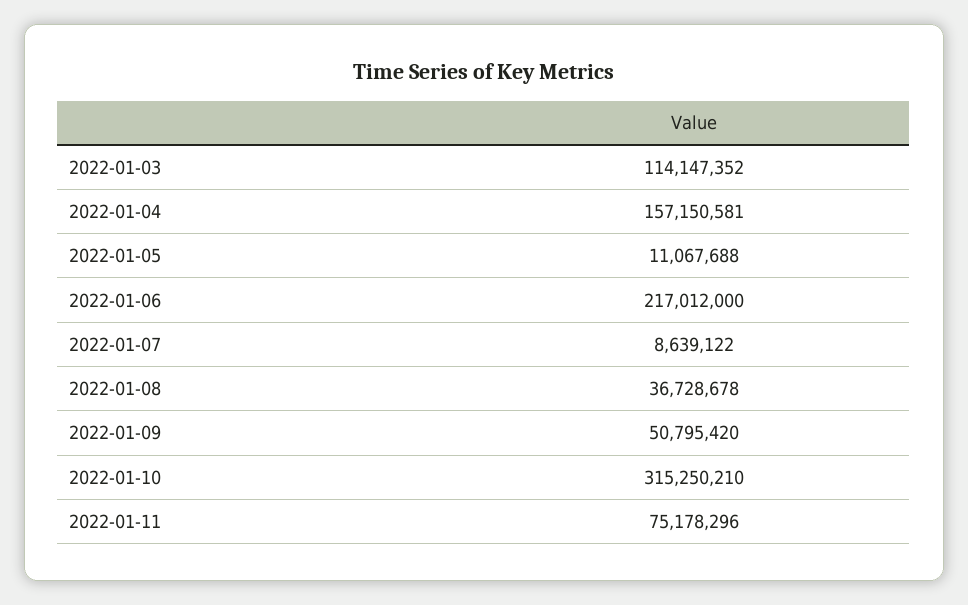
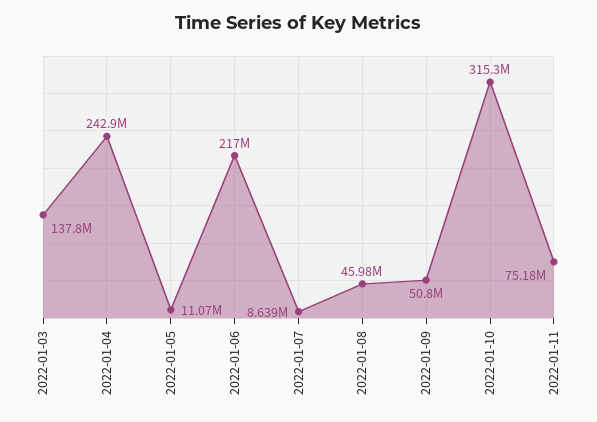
  {
-   "2022-01-03": 114147352,
+   "2022-01-03": 137800000,
-   "2022-01-04": 157150581,
+   "2022-01-04": 242900000,
    "2022-01-05": 11067688,
    "2022-01-06": 217012000,
    "2022-01-07": 8639122,
-   "2022-01-08": 36728678,
+   "2022-01-08": 45980000,
    "2022-01-09": 50795420,
    "2022-01-10": 315250210,
    "2022-01-11": 75178296
  }

